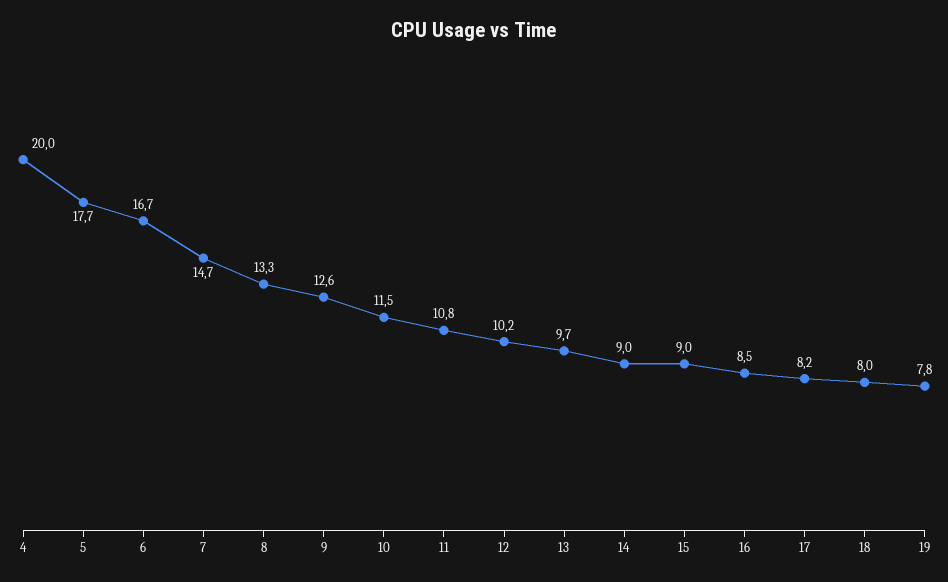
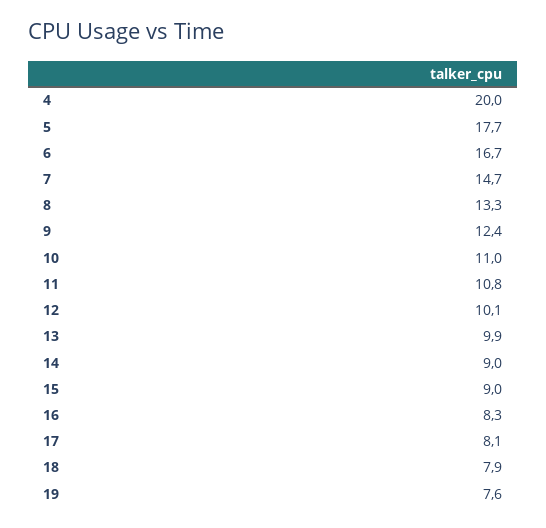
  {
    "4": 20,
    "5": 17.7,
    "6": 16.7,
    "7": 14.7,
    "8": 13.3,
-   "9": 12.6,
+   "9": 12.4,
-   "10": 11.5,
+   "10": 11,
    "11": 10.8,
-   "12": 10.2,
+   "12": 10.1,
-   "13": 9.7,
+   "13": 9.9,
    "14": 9,
    "15": 9,
-   "16": 8.5,
+   "16": 8.3,
-   "17": 8.2,
+   "17": 8.1,
-   "18": 8,
+   "18": 7.9,
-   "19": 7.8
+   "19": 7.6
  }

